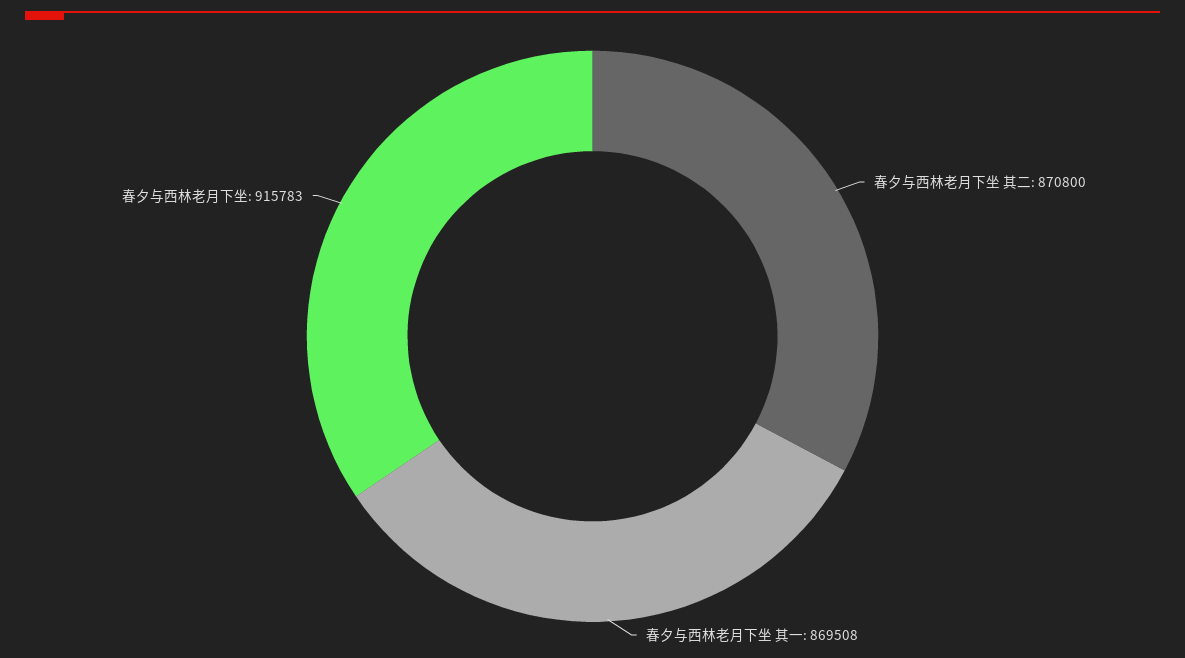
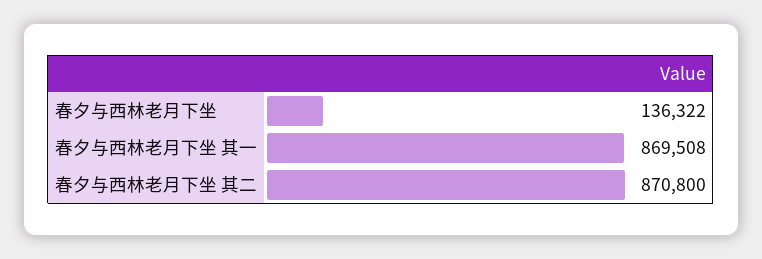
  {
    "春夕与西林老月下坐 其二": 870800,
    "春夕与西林老月下坐 其一": 869508,
-   "春夕与西林老月下坐": 915783
+   "春夕与西林老月下坐": 136322
  }

